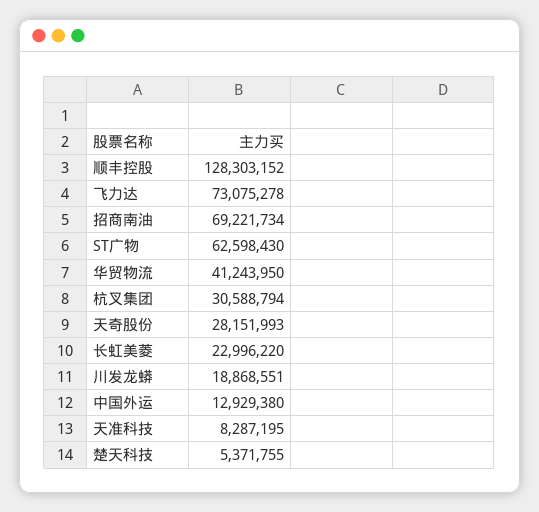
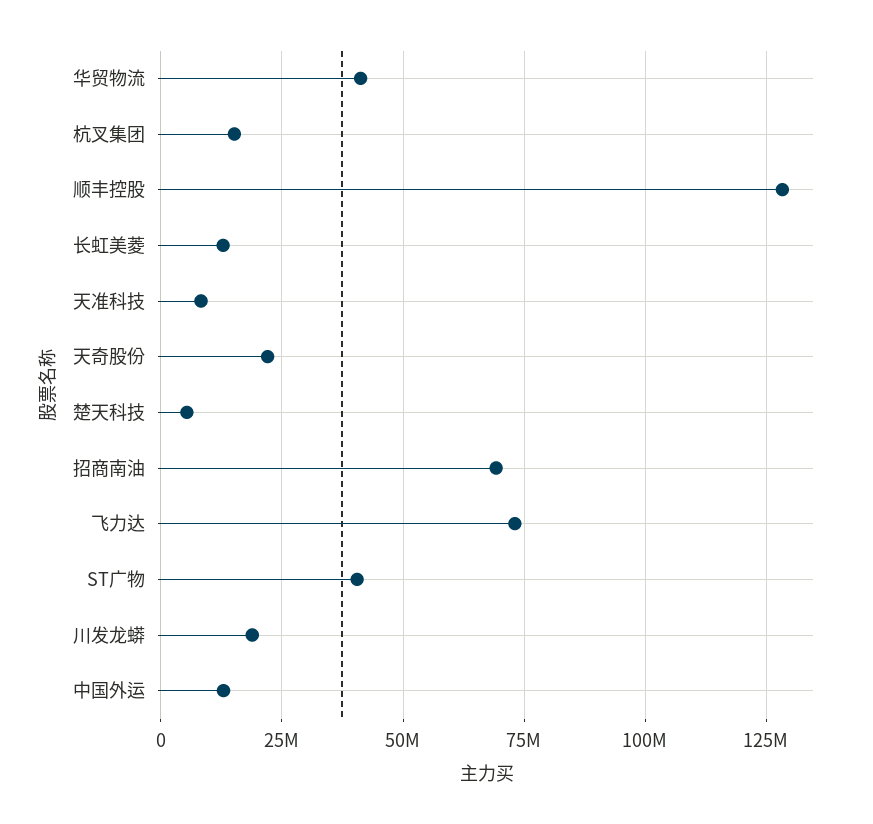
  {
    "顺丰控股": 128303152,
    "飞力达": 73075278,
    "招商南油": 69221734,
-   "ST广物": 62598430,
+   "ST广物": 40000000,
    "华贸物流": 41243950,
-   "杭叉集团": 30588794,
+   "杭叉集团": 15000000,
-   "天奇股份": 28151993,
+   "天奇股份": 22500000,
-   "长虹美菱": 22996220,
+   "长虹美菱": 12500000,
    "川发龙蟒": 18868551,
    "中国外运": 12929380,
    "天准科技": 8287195,
    "楚天科技": 5371755
  }

